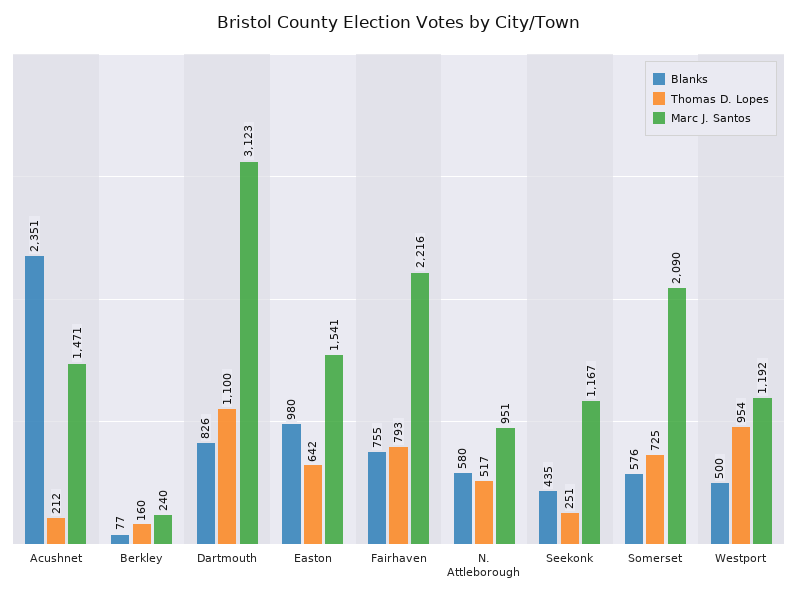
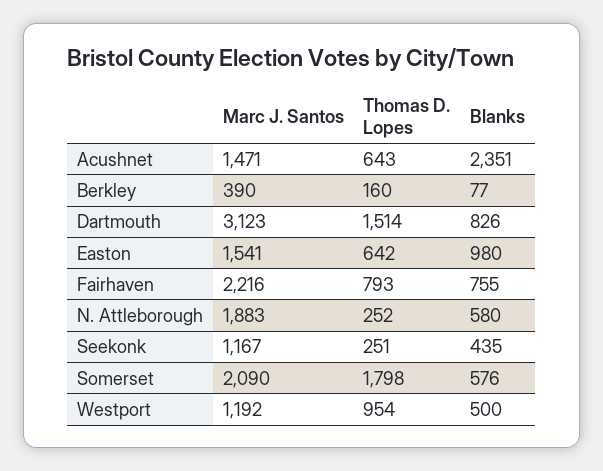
  {
    "Blanks": {
      "Acushnet": 2351,
      "Berkley": 77,
      "Dartmouth": 826,
      "Easton": 980,
      "Fairhaven": 755,
      "N. Attleborough": 580,
      "Seekonk": 435,
      "Somerset": 576,
      "Westport": 500
    },
    "Thomas D. Lopes": {
-     "Acushnet": 212,
+     "Acushnet": 643,
      "Berkley": 160,
-     "Dartmouth": 1100,
+     "Dartmouth": 1514,
      "Easton": 642,
      "Fairhaven": 793,
-     "N. Attleborough": 517,
+     "N. Attleborough": 252,
      "Seekonk": 251,
-     "Somerset": 725,
+     "Somerset": 1798,
      "Westport": 954
    },
    "Marc J. Santos": {
      "Acushnet": 1471,
-     "Berkley": 240,
+     "Berkley": 390,
      "Dartmouth": 3123,
      "Easton": 1541,
      "Fairhaven": 2216,
-     "N. Attleborough": 951,
+     "N. Attleborough": 1883,
      "Seekonk": 1167,
      "Somerset": 2090,
      "Westport": 1192
    }
  }

